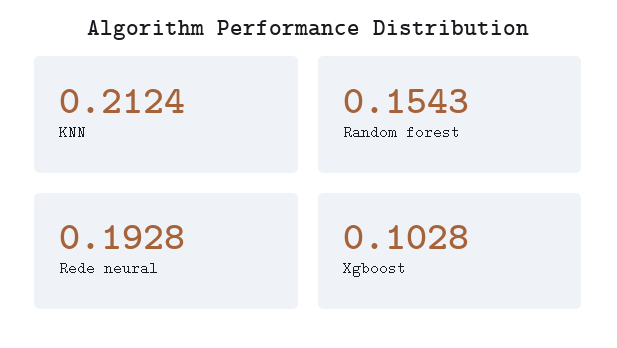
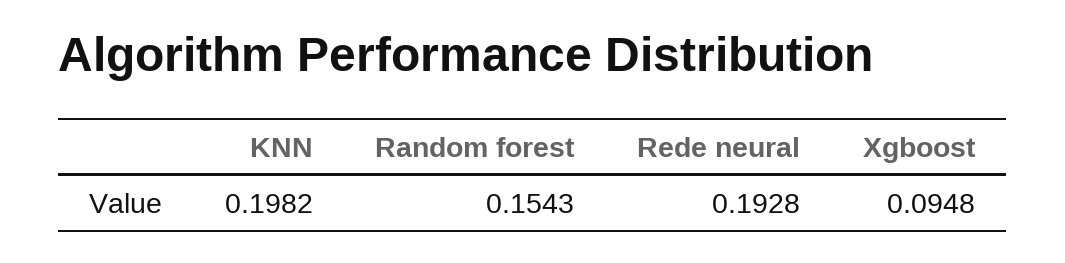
  {
-   "KNN": 0.2124,
+   "KNN": 0.1982,
    "Random forest": 0.1543,
    "Rede neural": 0.1928,
-   "Xgboost": 0.1028
+   "Xgboost": 0.0948
  }

